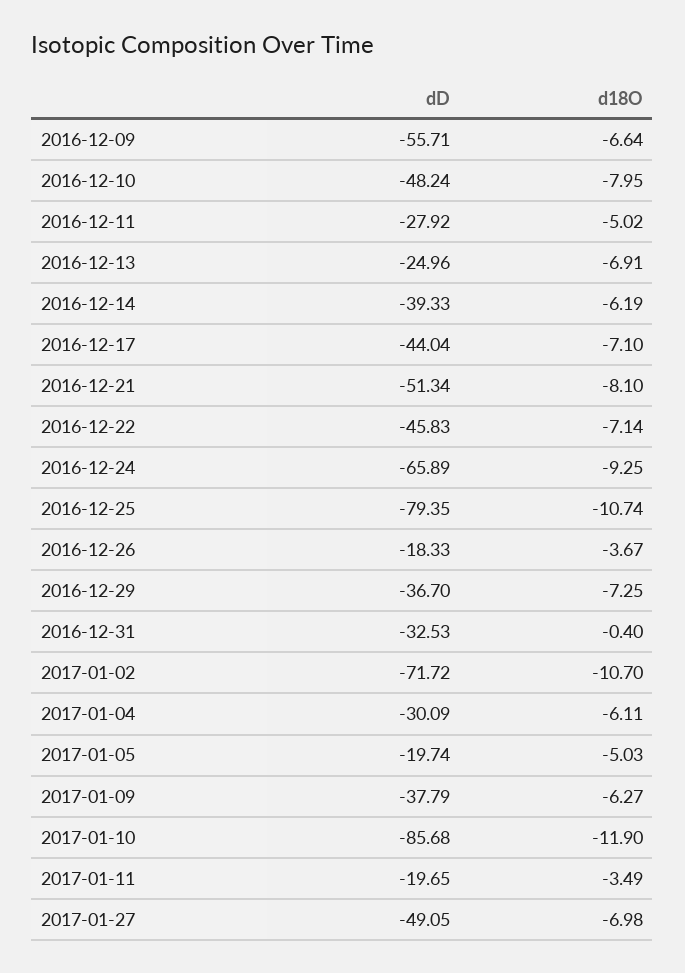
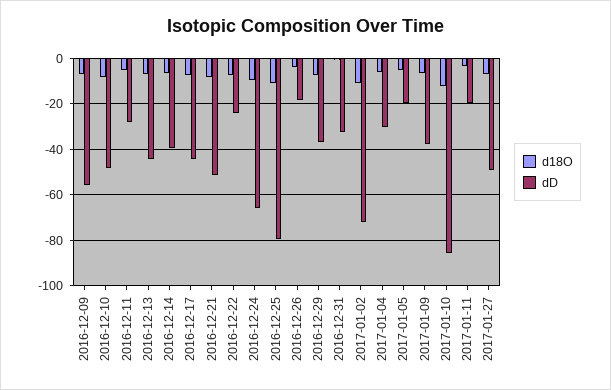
  {
    "dD": {
      "2016-12-09": -55.71,
      "2016-12-10": -48.24,
      "2016-12-11": -27.92,
-     "2016-12-13": -24.96,
+     "2016-12-13": -45,
      "2016-12-14": -39.33,
      "2016-12-17": -44.04,
      "2016-12-21": -51.34,
-     "2016-12-22": -45.83,
+     "2016-12-22": -25,
      "2016-12-24": -65.89,
      "2016-12-25": -79.35,
      "2016-12-26": -18.33,
      "2016-12-29": -36.7,
      "2016-12-31": -32.53,
      "2017-01-02": -71.72,
      "2017-01-04": -30.09,
      "2017-01-05": -19.74,
      "2017-01-09": -37.79,
      "2017-01-10": -85.68,
      "2017-01-11": -19.65,
      "2017-01-27": -49.05
    },
    "d18O": {
      "2016-12-09": -6.64,
      "2016-12-10": -7.95,
      "2016-12-11": -5.02,
      "2016-12-13": -6.91,
      "2016-12-14": -6.19,
      "2016-12-17": -7.1,
      "2016-12-21": -8.1,
      "2016-12-22": -7.14,
      "2016-12-24": -9.25,
      "2016-12-25": -10.74,
      "2016-12-26": -3.67,
      "2016-12-29": -7.25,
      "2016-12-31": -0.4,
      "2017-01-02": -10.7,
      "2017-01-04": -6.11,
      "2017-01-05": -5.03,
      "2017-01-09": -6.27,
      "2017-01-10": -11.9,
      "2017-01-11": -3.49,
      "2017-01-27": -6.98
    }
  }

